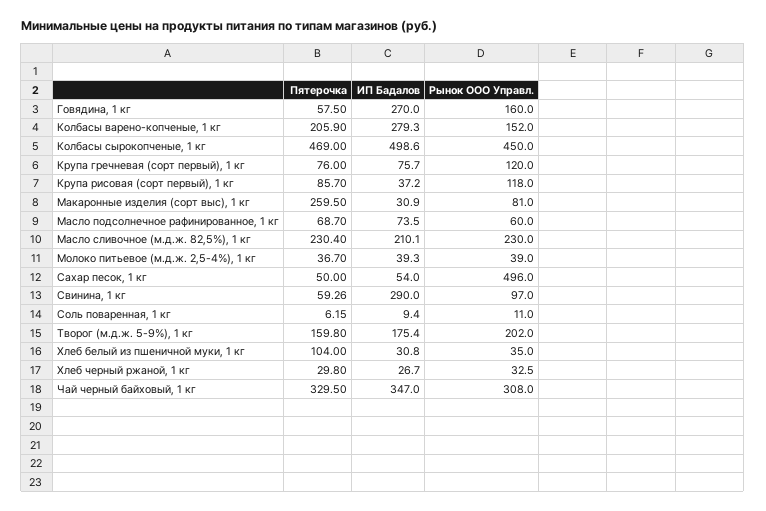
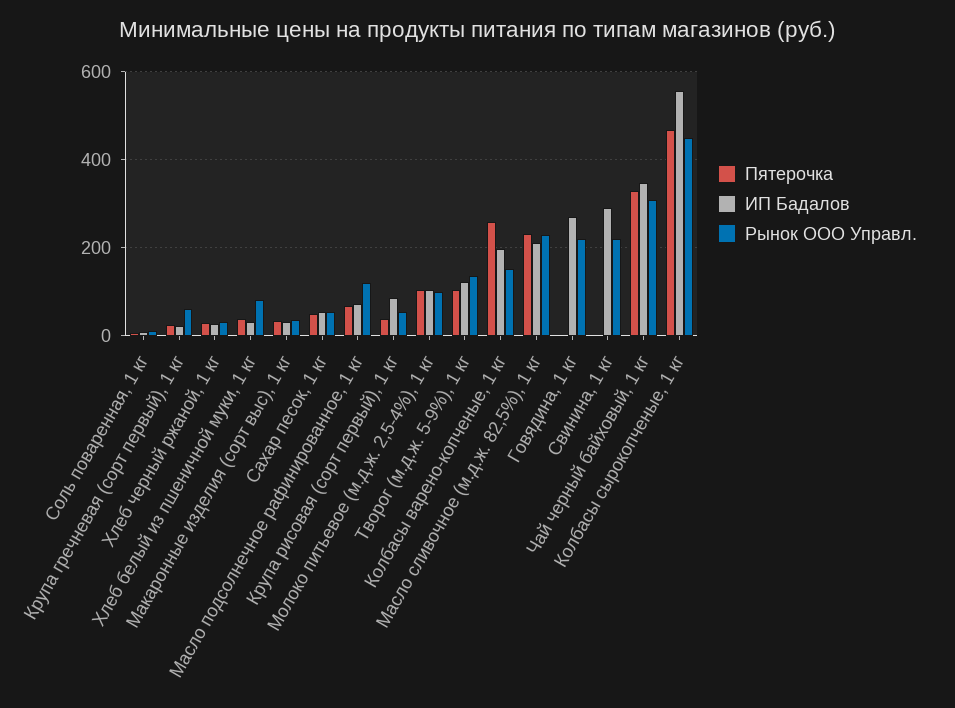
  {
    "Пятерочка": {
-     "Говядина, 1 кг": 57.5,
+     "Говядина, 1 кг": 0,
-     "Колбасы варено-копченые, 1 кг": 205.9,
+     "Колбасы варено-копченые, 1 кг": 260,
      "Колбасы сырокопченые, 1 кг": 469,
-     "Крупа гречневая (сорт первый), 1 кг": 76,
+     "Крупа гречневая (сорт первый), 1 кг": 20,
-     "Крупа рисовая (сорт первый), 1 кг": 85.7,
+     "Крупа рисовая (сорт первый), 1 кг": 40,
-     "Макаронные изделия (сорт выс), 1 кг": 259.5,
+     "Макаронные изделия (сорт выс), 1 кг": 40,
      "Масло подсолнечное рафинированное, 1 кг": 68.7,
      "Масло сливочное (м.д.ж. 82,5%), 1 кг": 230.4,
-     "Молоко питьевое (м.д.ж. 2,5-4%), 1 кг": 36.7,
+     "Молоко питьевое (м.д.ж. 2,5-4%), 1 кг": 100,
      "Сахар песок, 1 кг": 50,
-     "Свинина, 1 кг": 59.26,
+     "Свинина, 1 кг": 0,
      "Соль поваренная, 1 кг": 6.15,
-     "Творог (м.д.ж. 5-9%), 1 кг": 159.8,
+     "Творог (м.д.ж. 5-9%), 1 кг": 100,
-     "Хлеб белый из пшеничной муки, 1 кг": 104,
+     "Хлеб белый из пшеничной муки, 1 кг": 40,
      "Хлеб черный ржаной, 1 кг": 29.8,
      "Чай черный байховый, 1 кг": 329.5
    },
    "ИП Бадалов": {
      "Говядина, 1 кг": 270,
-     "Колбасы варено-копченые, 1 кг": 279.3,
+     "Колбасы варено-копченые, 1 кг": 200,
-     "Колбасы сырокопченые, 1 кг": 498.6,
+     "Колбасы сырокопченые, 1 кг": 560,
-     "Крупа гречневая (сорт первый), 1 кг": 75.7,
+     "Крупа гречневая (сорт первый), 1 кг": 20,
-     "Крупа рисовая (сорт первый), 1 кг": 37.2,
+     "Крупа рисовая (сорт первый), 1 кг": 80,
      "Макаронные изделия (сорт выс), 1 кг": 30.9,
      "Масло подсолнечное рафинированное, 1 кг": 73.5,
      "Масло сливочное (м.д.ж. 82,5%), 1 кг": 210.1,
-     "Молоко питьевое (м.д.ж. 2,5-4%), 1 кг": 39.3,
+     "Молоко питьевое (м.д.ж. 2,5-4%), 1 кг": 100,
      "Сахар песок, 1 кг": 54,
      "Свинина, 1 кг": 290,
      "Соль поваренная, 1 кг": 9.4,
-     "Творог (м.д.ж. 5-9%), 1 кг": 175.4,
+     "Творог (м.д.ж. 5-9%), 1 кг": 120,
      "Хлеб белый из пшеничной муки, 1 кг": 30.8,
      "Хлеб черный ржаной, 1 кг": 26.7,
      "Чай черный байховый, 1 кг": 347
    },
    "Рынок ООО Управл.": {
-     "Говядина, 1 кг": 160,
+     "Говядина, 1 кг": 220,
      "Колбасы варено-копченые, 1 кг": 152,
      "Колбасы сырокопченые, 1 кг": 450,
-     "Крупа гречневая (сорт первый), 1 кг": 120,
+     "Крупа гречневая (сорт первый), 1 кг": 60,
-     "Крупа рисовая (сорт первый), 1 кг": 118,
+     "Крупа рисовая (сорт первый), 1 кг": 60,
-     "Макаронные изделия (сорт выс), 1 кг": 81,
+     "Макаронные изделия (сорт выс), 1 кг": 40,
-     "Масло подсолнечное рафинированное, 1 кг": 60,
+     "Масло подсолнечное рафинированное, 1 кг": 120,
      "Масло сливочное (м.д.ж. 82,5%), 1 кг": 230,
-     "Молоко питьевое (м.д.ж. 2,5-4%), 1 кг": 39,
+     "Молоко питьевое (м.д.ж. 2,5-4%), 1 кг": 100,
-     "Сахар песок, 1 кг": 496,
+     "Сахар песок, 1 кг": 60,
-     "Свинина, 1 кг": 97,
+     "Свинина, 1 кг": 220,
      "Соль поваренная, 1 кг": 11,
-     "Творог (м.д.ж. 5-9%), 1 кг": 202,
+     "Творог (м.д.ж. 5-9%), 1 кг": 140,
-     "Хлеб белый из пшеничной муки, 1 кг": 35,
+     "Хлеб белый из пшеничной муки, 1 кг": 80,
      "Хлеб черный ржаной, 1 кг": 32.5,
      "Чай черный байховый, 1 кг": 308
    }
  }

